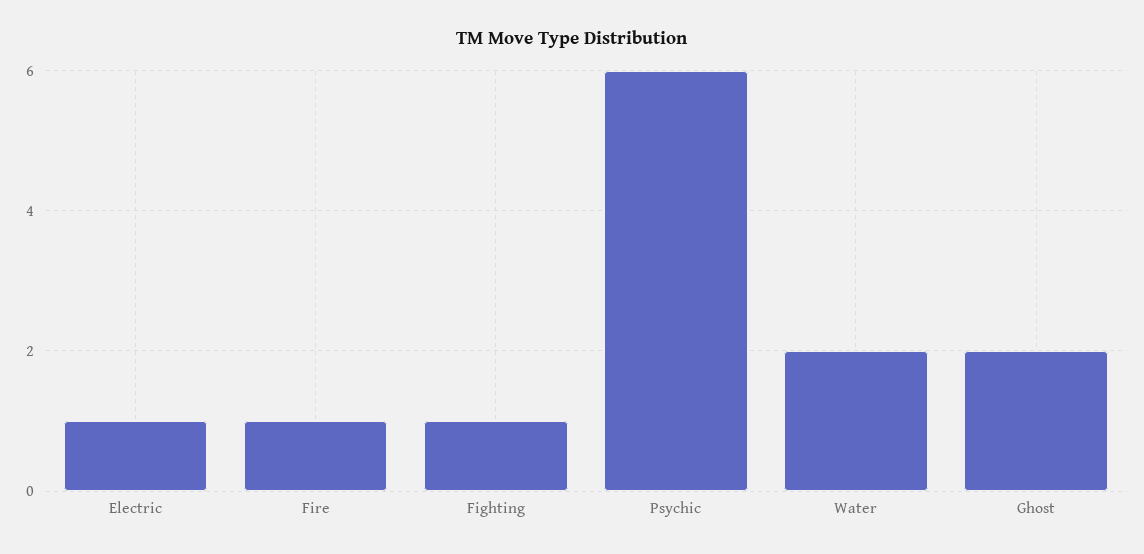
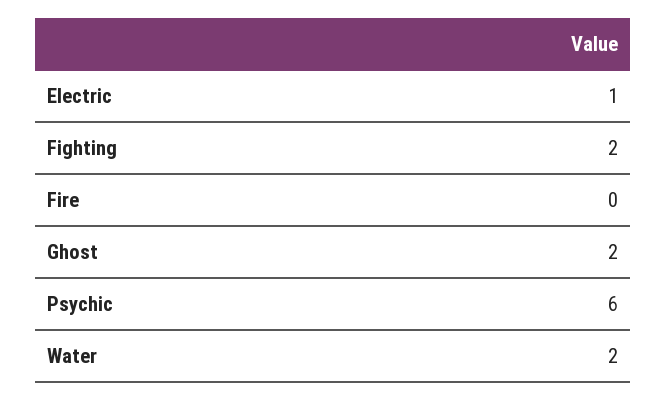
  {
    "Electric": 1,
-   "Fire": 1,
+   "Fire": 0,
-   "Fighting": 1,
+   "Fighting": 2,
    "Psychic": 6,
    "Water": 2,
    "Ghost": 2
  }

